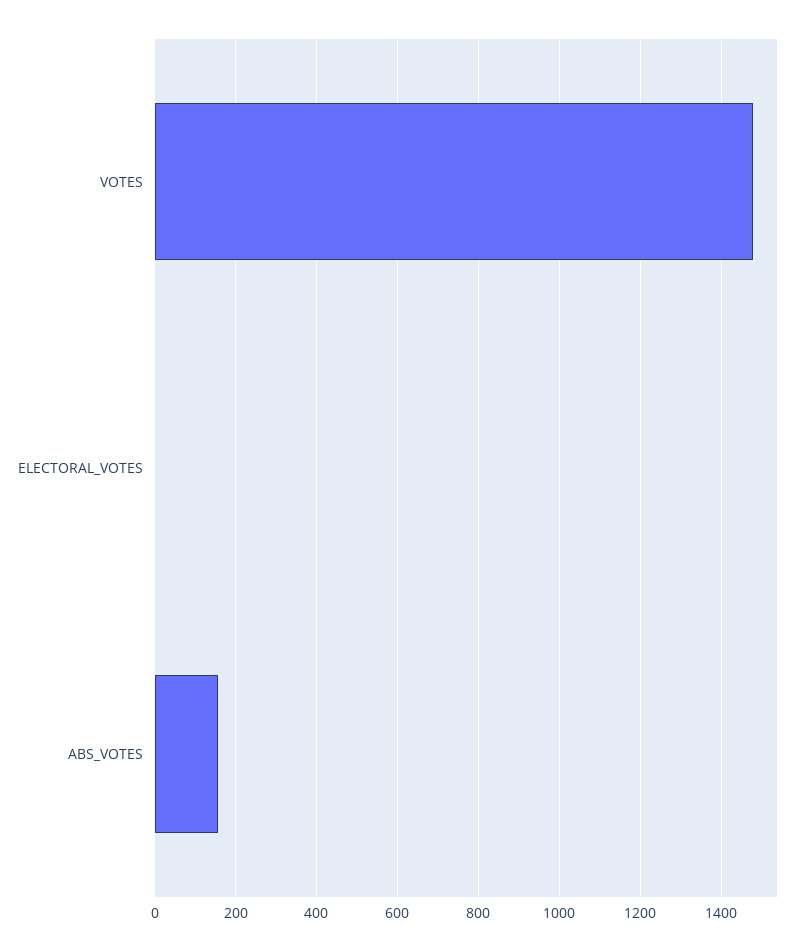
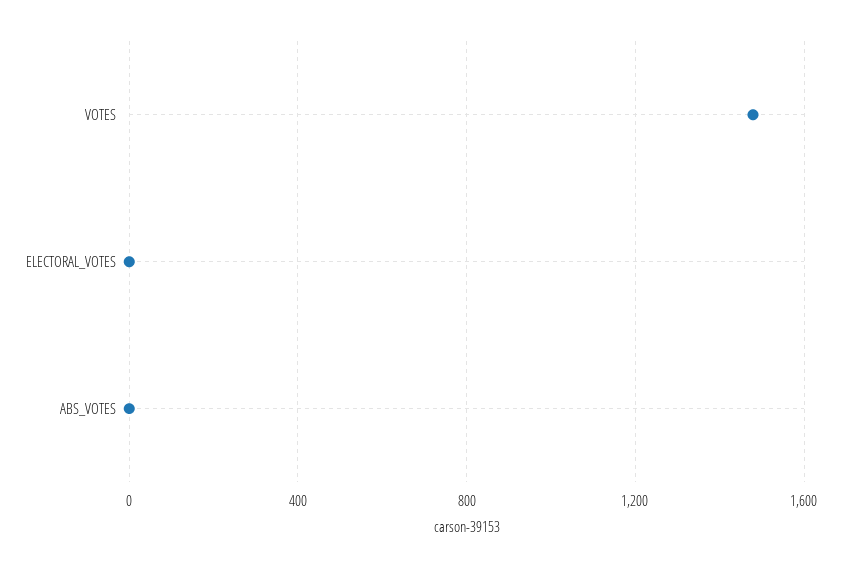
  {
    "VOTES": 1480,
    "ELECTORAL_VOTES": 0,
-   "ABS_VOTES": 160
+   "ABS_VOTES": 0
  }

